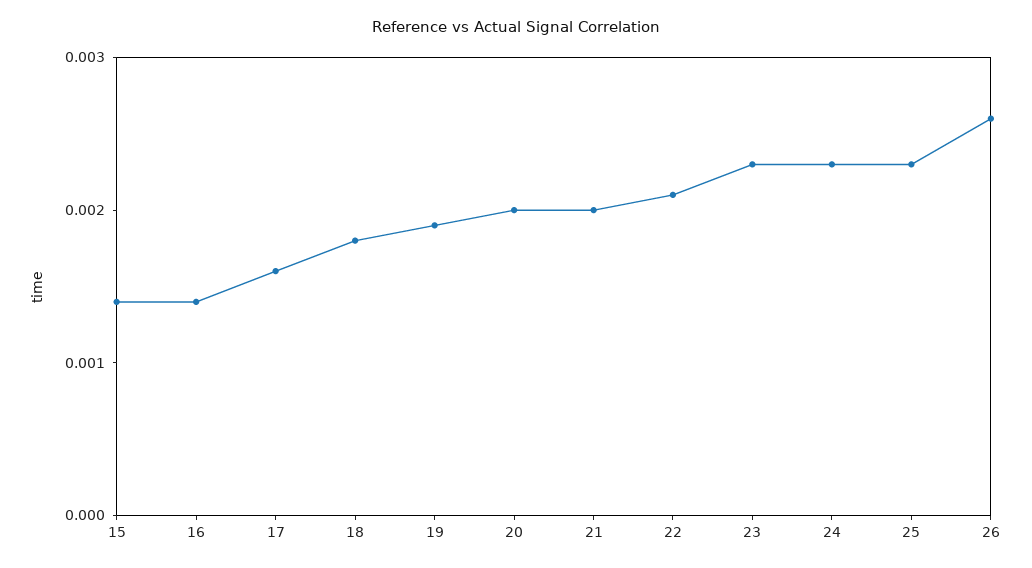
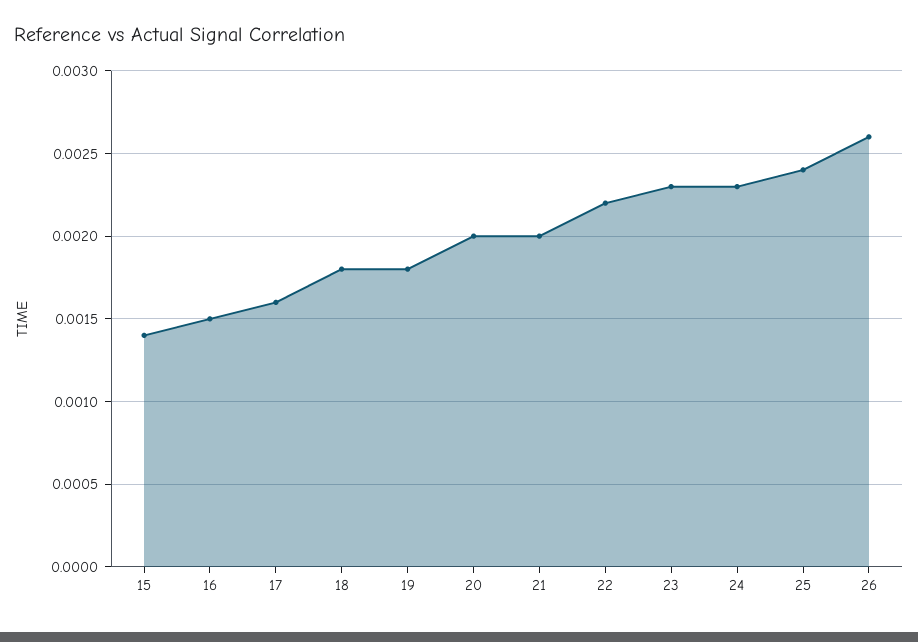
  {
    "15": 0.0014,
-   "16": 0.0014,
+   "16": 0.0015,
    "17": 0.0016,
    "18": 0.0018,
-   "19": 0.0019,
+   "19": 0.0018,
    "20": 0.002,
    "21": 0.002,
-   "22": 0.0021,
+   "22": 0.0022,
    "23": 0.0023,
    "24": 0.0023,
-   "25": 0.0023,
+   "25": 0.0024,
    "26": 0.0026
  }

